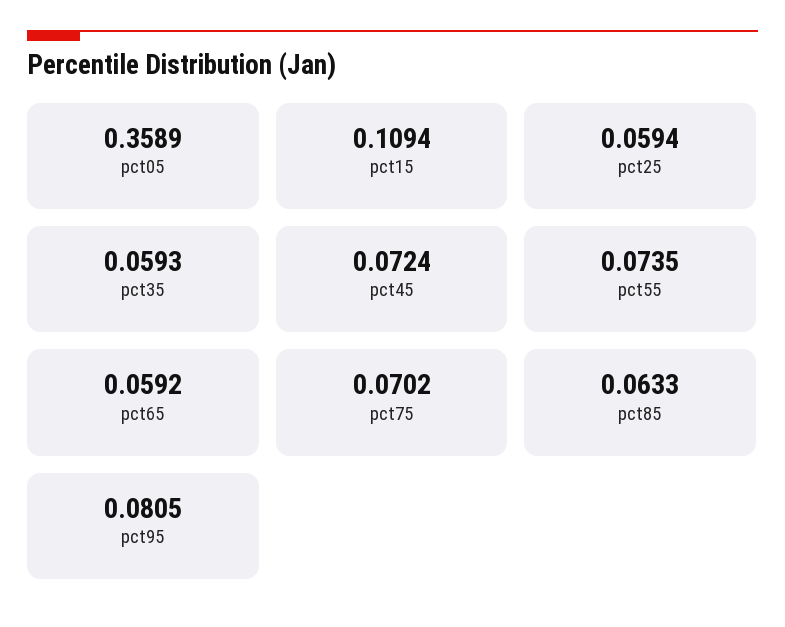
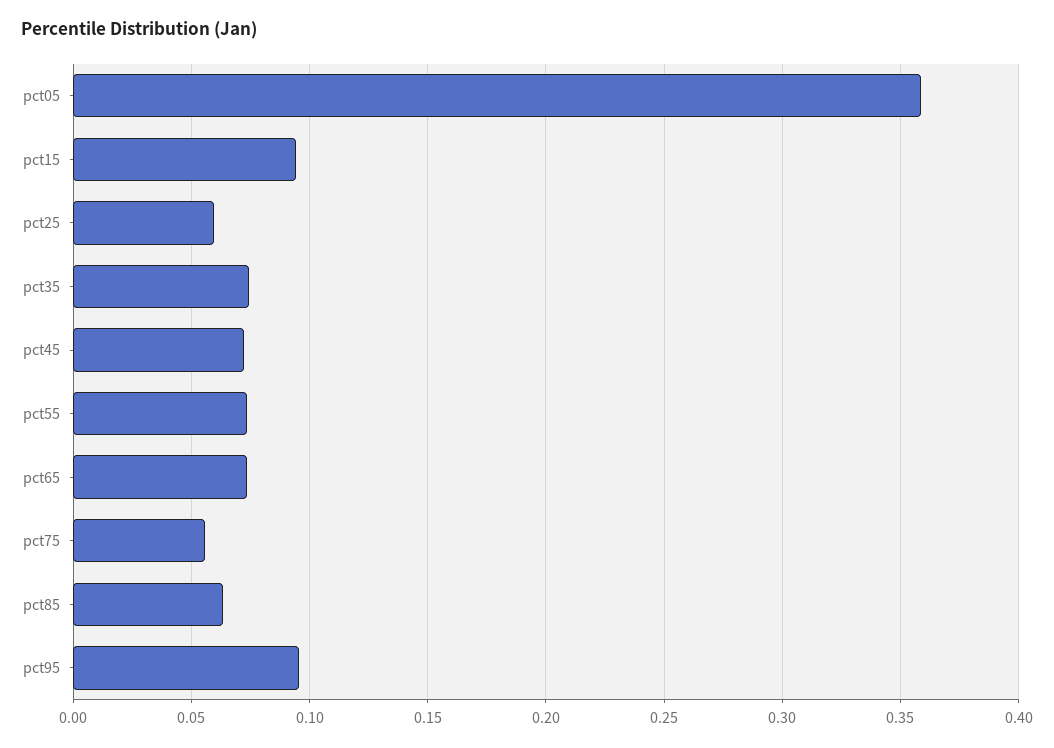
  {
    "pct05": 0.3589,
-   "pct15": 0.1094,
+   "pct15": 0.095,
    "pct25": 0.0594,
-   "pct35": 0.0593,
+   "pct35": 0.075,
    "pct45": 0.0724,
    "pct55": 0.0735,
-   "pct65": 0.0592,
+   "pct65": 0.075,
-   "pct75": 0.0702,
+   "pct75": 0.055,
    "pct85": 0.0633,
-   "pct95": 0.0805
+   "pct95": 0.095
  }

